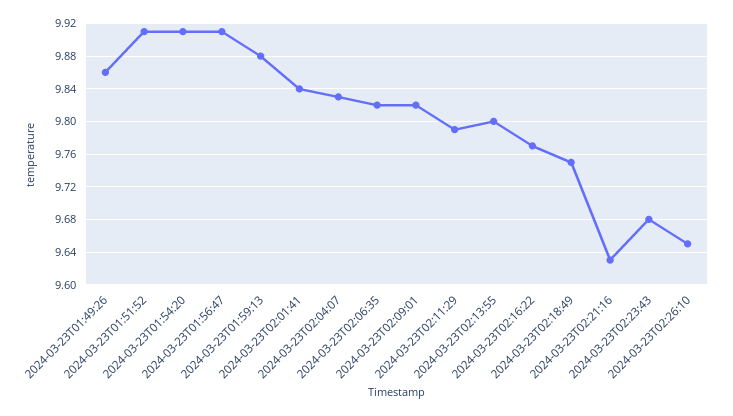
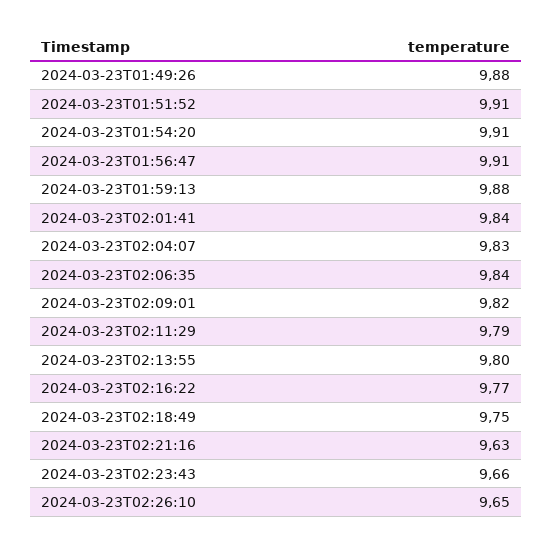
  {
-   "2024-03-23T01:49:26": 9.86,
+   "2024-03-23T01:49:26": 9.88,
    "2024-03-23T01:51:52": 9.91,
    "2024-03-23T01:54:20": 9.91,
    "2024-03-23T01:56:47": 9.91,
    "2024-03-23T01:59:13": 9.88,
    "2024-03-23T02:01:41": 9.84,
    "2024-03-23T02:04:07": 9.83,
-   "2024-03-23T02:06:35": 9.82,
+   "2024-03-23T02:06:35": 9.84,
    "2024-03-23T02:09:01": 9.82,
    "2024-03-23T02:11:29": 9.79,
    "2024-03-23T02:13:55": 9.8,
    "2024-03-23T02:16:22": 9.77,
    "2024-03-23T02:18:49": 9.75,
    "2024-03-23T02:21:16": 9.63,
-   "2024-03-23T02:23:43": 9.68,
+   "2024-03-23T02:23:43": 9.66,
    "2024-03-23T02:26:10": 9.65
  }

